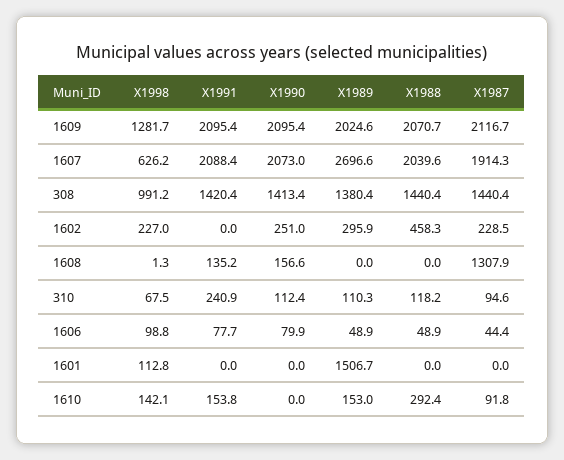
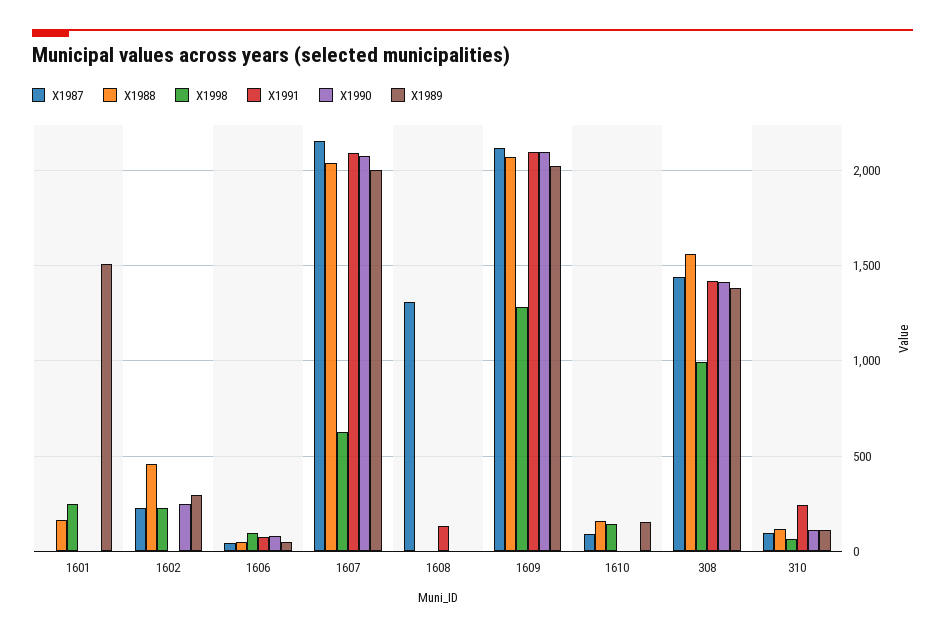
  {
    "X1998": {
      "1609": 1281.7,
      "1607": 626.2,
      "308": 991.2,
      "1602": 227,
      "1608": 1.3,
      "310": 67.5,
      "1606": 98.8,
-     "1601": 112.8,
+     "1601": 250,
      "1610": 142.1
    },
    "X1991": {
      "1609": 2095.4,
      "1607": 2088.4,
      "308": 1420.4,
      "1602": 0,
      "1608": 135.2,
      "310": 240.9,
      "1606": 77.7,
      "1601": 0,
-     "1610": 153.8
+     "1610": 0
    },
    "X1990": {
      "1609": 2095.4,
      "1607": 2073,
      "308": 1413.4,
      "1602": 251,
-     "1608": 156.6,
+     "1608": 0,
      "310": 112.4,
      "1606": 79.9,
      "1601": 0,
      "1610": 0
    },
    "X1989": {
      "1609": 2024.6,
-     "1607": 2696.6,
+     "1607": 2000,
      "308": 1380.4,
      "1602": 295.9,
      "1608": 0,
      "310": 110.3,
      "1606": 48.9,
      "1601": 1506.7,
      "1610": 153
    },
    "X1988": {
      "1609": 2070.7,
      "1607": 2039.6,
-     "308": 1440.4,
+     "308": 1550,
      "1602": 458.3,
      "1608": 0,
      "310": 118.2,
      "1606": 48.9,
-     "1601": 0,
+     "1601": 150,
-     "1610": 292.4
+     "1610": 150
    },
    "X1987": {
      "1609": 2116.7,
-     "1607": 1914.3,
+     "1607": 2150,
      "308": 1440.4,
      "1602": 228.5,
      "1608": 1307.9,
      "310": 94.6,
      "1606": 44.4,
      "1601": 0,
      "1610": 91.8
    }
  }

